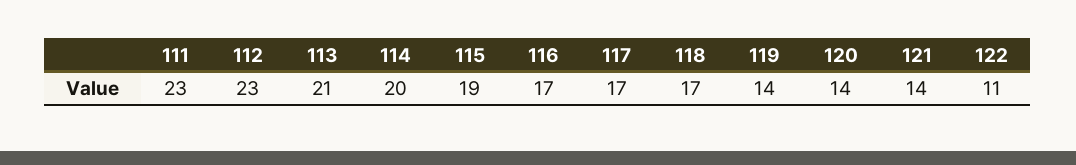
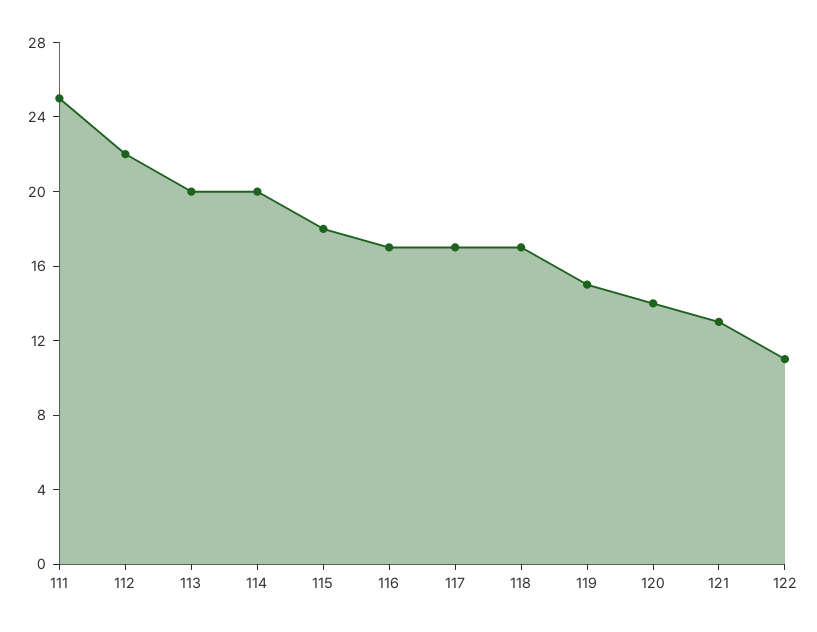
  {
-   "111": 23,
+   "111": 25,
-   "112": 23,
+   "112": 22,
-   "113": 21,
+   "113": 20,
    "114": 20,
-   "115": 19,
+   "115": 18,
    "116": 17,
    "117": 17,
    "118": 17,
-   "119": 14,
+   "119": 15,
    "120": 14,
-   "121": 14,
+   "121": 13,
    "122": 11
  }

